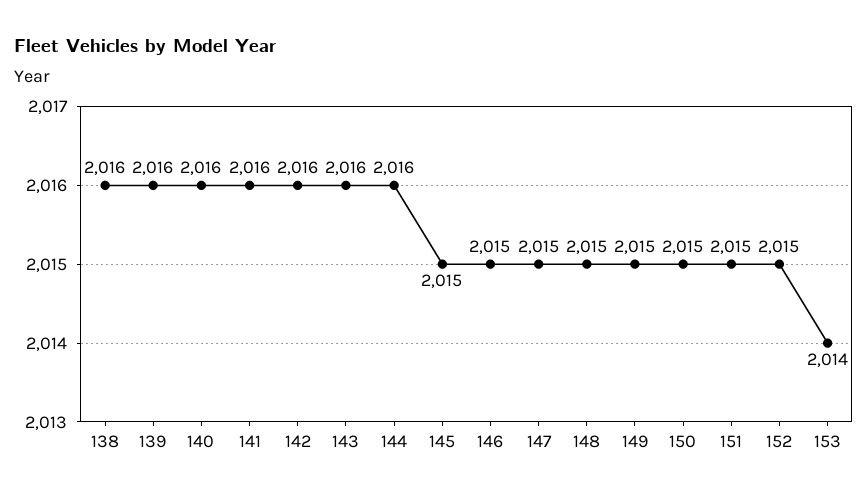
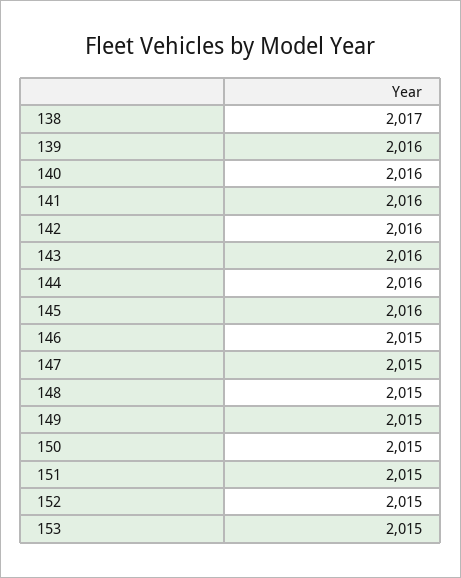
  {
-   "138": 2016,
+   "138": 2017,
    "139": 2016,
    "140": 2016,
    "141": 2016,
    "142": 2016,
    "143": 2016,
    "144": 2016,
-   "145": 2015,
+   "145": 2016,
    "146": 2015,
    "147": 2015,
    "148": 2015,
    "149": 2015,
    "150": 2015,
    "151": 2015,
    "152": 2015,
-   "153": 2014
+   "153": 2015
  }

